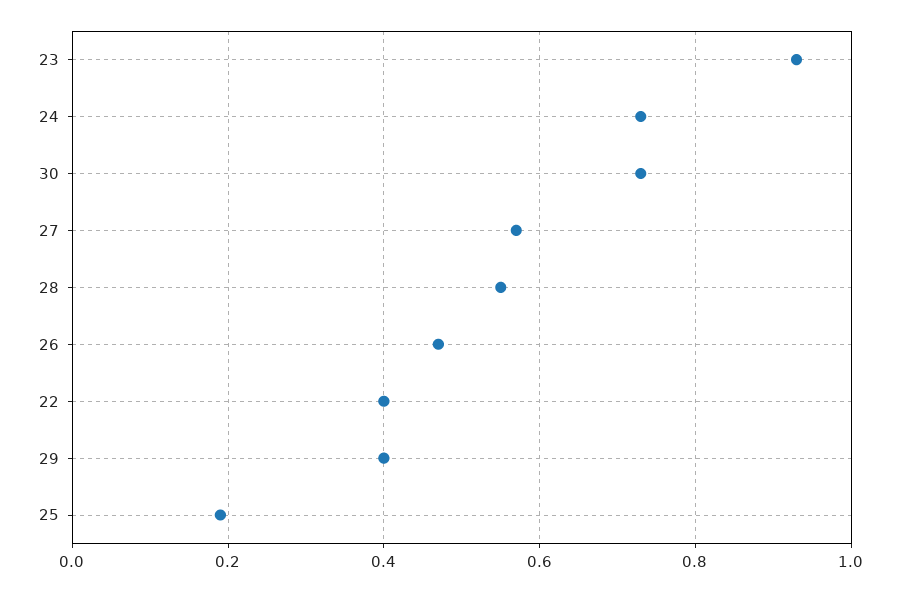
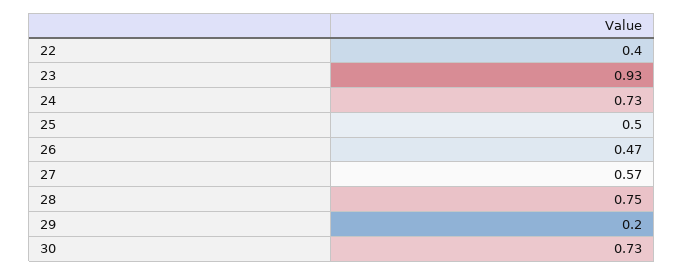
  {
    "23": 0.93,
    "24": 0.73,
    "30": 0.73,
    "27": 0.57,
-   "28": 0.55,
+   "28": 0.75,
    "26": 0.47,
    "22": 0.4,
-   "29": 0.4,
+   "29": 0.2,
-   "25": 0.2
+   "25": 0.5
  }

